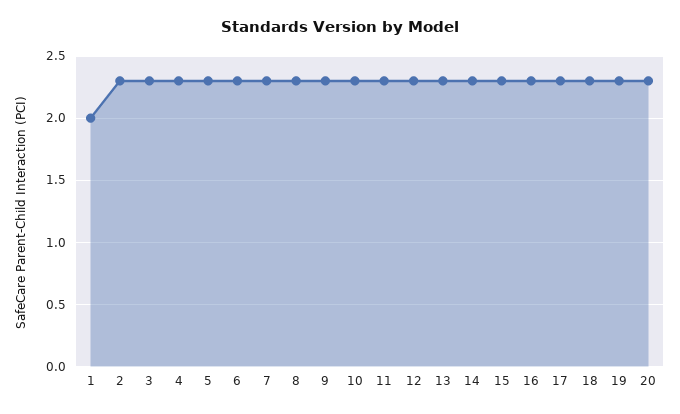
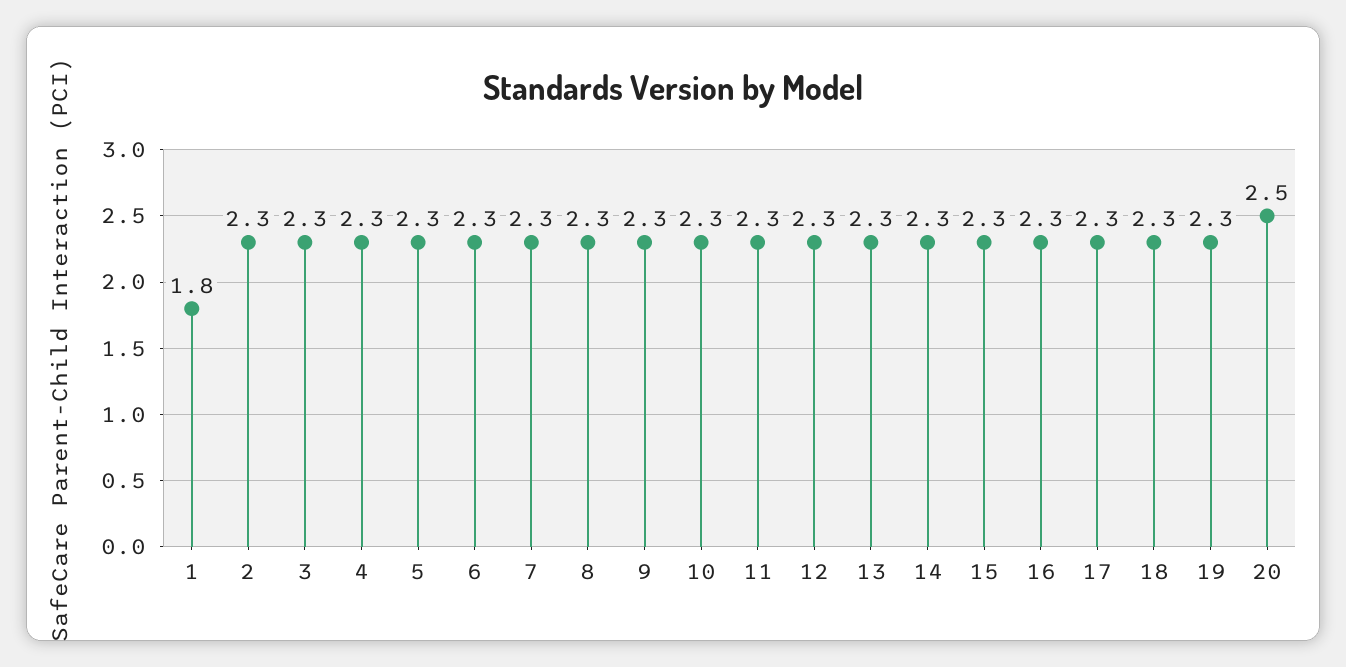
  {
-   "1": 2,
+   "1": 1.8,
    "2": 2.3,
    "3": 2.3,
    "4": 2.3,
    "5": 2.3,
    "6": 2.3,
    "7": 2.3,
    "8": 2.3,
    "9": 2.3,
    "10": 2.3,
    "11": 2.3,
    "12": 2.3,
    "13": 2.3,
    "14": 2.3,
    "15": 2.3,
    "16": 2.3,
    "17": 2.3,
    "18": 2.3,
    "19": 2.3,
-   "20": 2.3
+   "20": 2.5
  }

